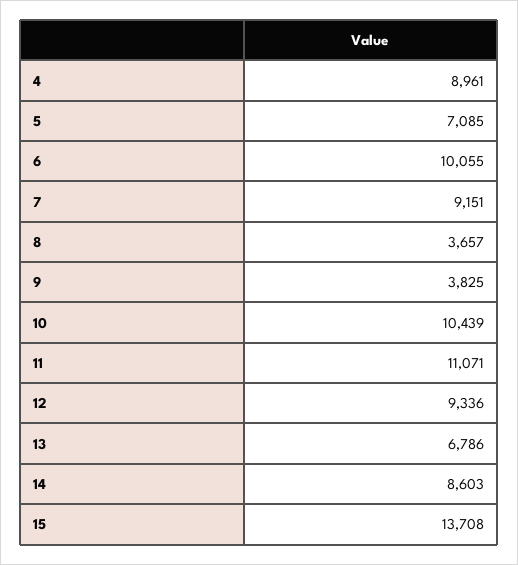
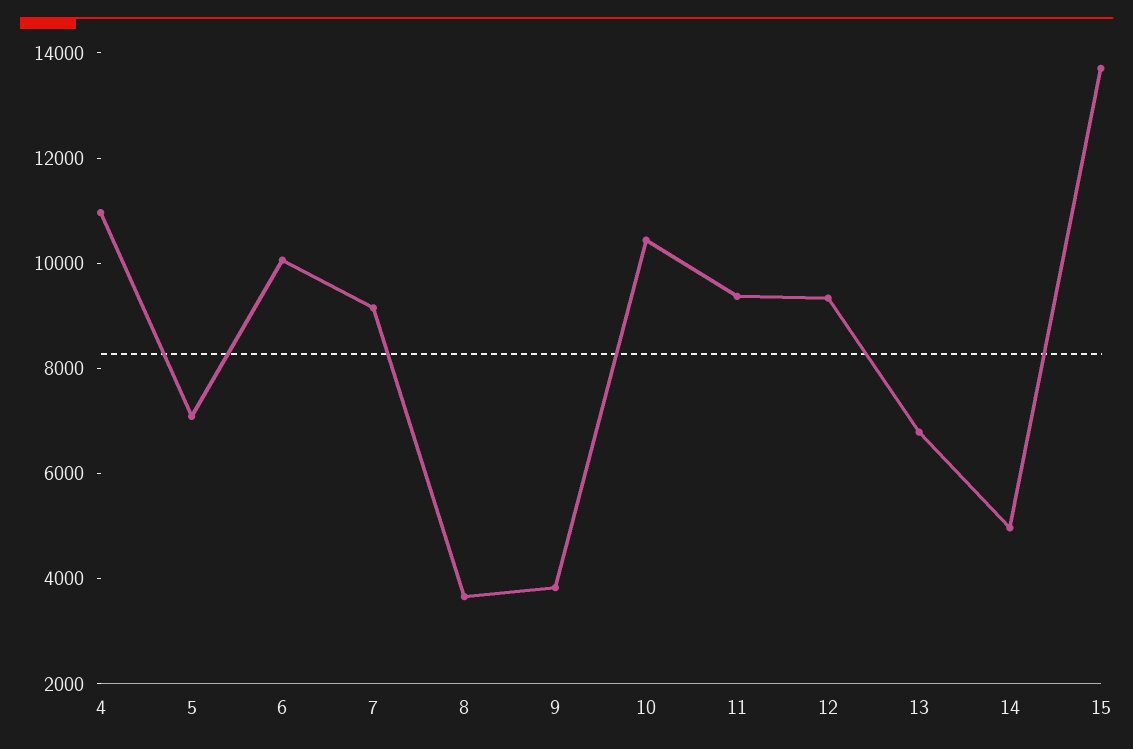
  {
-   "4": 8961,
+   "4": 11000,
    "5": 7085,
    "6": 10055,
    "7": 9151,
    "8": 3657,
    "9": 3825,
    "10": 10439,
-   "11": 11071,
+   "11": 9500,
    "12": 9336,
    "13": 6786,
-   "14": 8603,
+   "14": 5000,
    "15": 13708
  }

